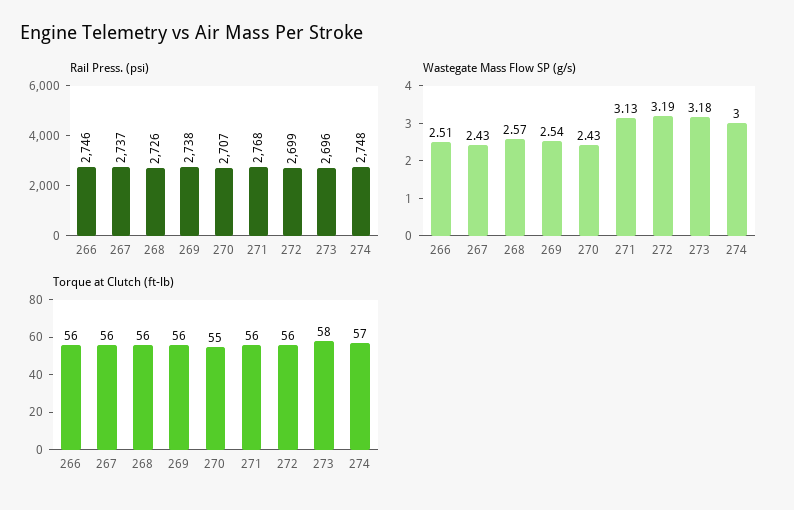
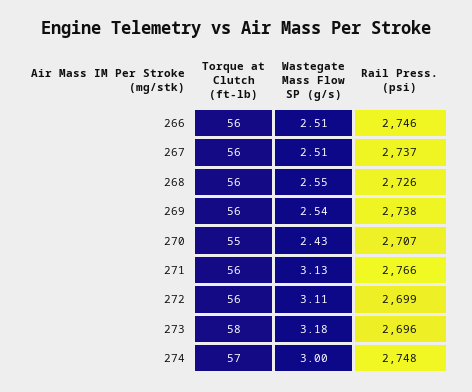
  {
    "Rail Press. (psi)": {
      "266": 2746,
      "267": 2737,
      "268": 2726,
      "269": 2738,
      "270": 2707,
-     "271": 2768,
+     "271": 2766,
      "272": 2699,
      "273": 2696,
      "274": 2748
    },
    "Wastegate Mass Flow SP (g/s)": {
      "266": 2.51,
-     "267": 2.43,
+     "267": 2.51,
-     "268": 2.57,
+     "268": 2.55,
      "269": 2.54,
      "270": 2.43,
      "271": 3.13,
-     "272": 3.19,
+     "272": 3.11,
      "273": 3.18,
      "274": 3
    },
    "Torque at Clutch (ft-lb)": {
      "266": 56,
      "267": 56,
      "268": 56,
      "269": 56,
      "270": 55,
      "271": 56,
      "272": 56,
      "273": 58,
      "274": 57
    }
  }

